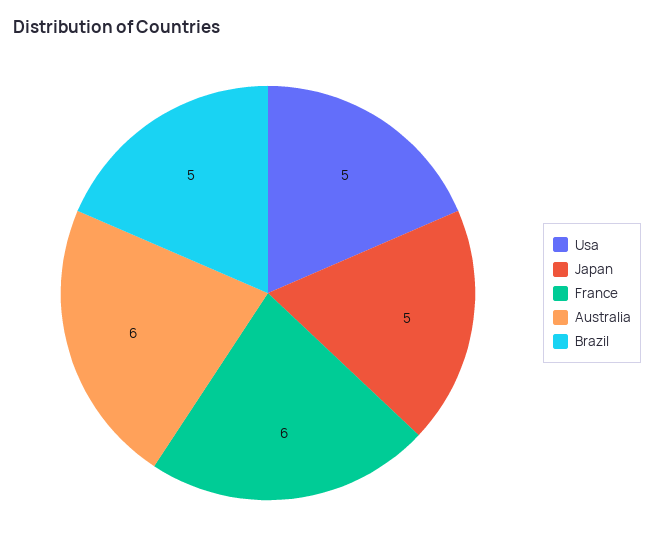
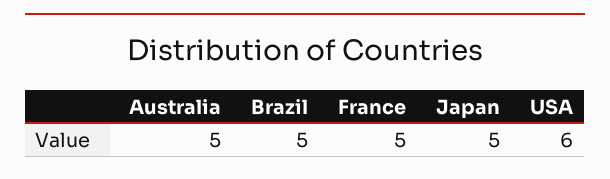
  {
-   "Usa": 5,
+   "Usa": 6,
    "Japan": 5,
-   "France": 6,
+   "France": 5,
-   "Australia": 6,
+   "Australia": 5,
    "Brazil": 5
  }

